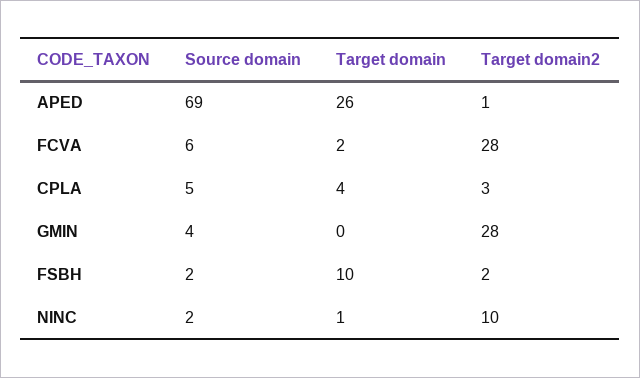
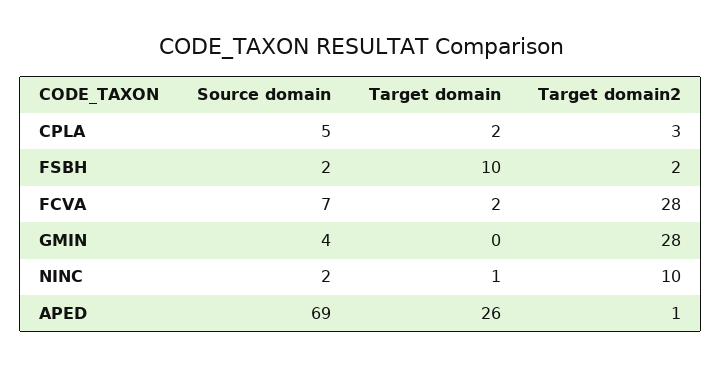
  {
    "Source domain": {
      "APED": 69,
-     "FCVA": 6,
+     "FCVA": 7,
      "CPLA": 5,
      "GMIN": 4,
      "FSBH": 2,
      "NINC": 2
    },
    "Target domain": {
      "APED": 26,
      "FCVA": 2,
-     "CPLA": 4,
+     "CPLA": 2,
      "GMIN": 0,
      "FSBH": 10,
      "NINC": 1
    },
    "Target domain2": {
      "APED": 1,
      "FCVA": 28,
      "CPLA": 3,
      "GMIN": 28,
      "FSBH": 2,
      "NINC": 10
    }
  }

